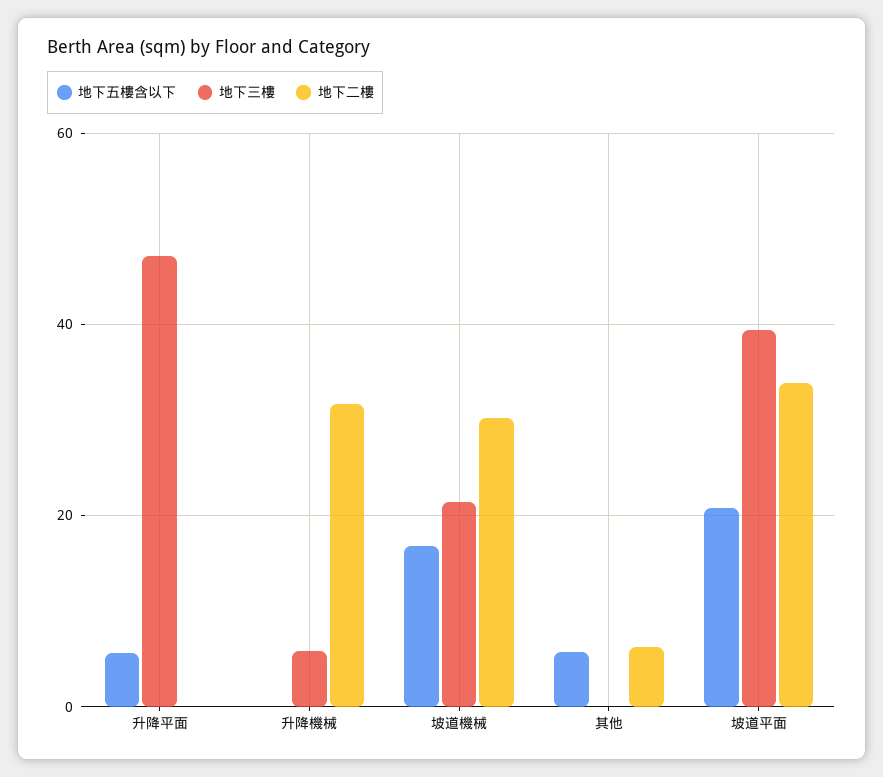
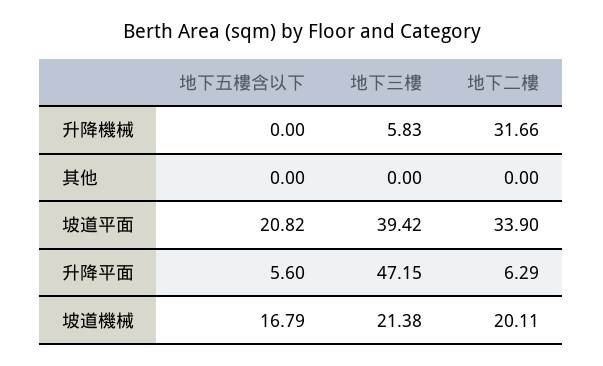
  {
    "地下五樓含以下": {
      "升降平面": 5.6,
      "升降機械": 0,
      "坡道機械": 16.79,
-     "其他": 6,
+     "其他": 0,
      "坡道平面": 20.82
    },
    "地下三樓": {
      "升降平面": 47.15,
      "升降機械": 5.83,
      "坡道機械": 21.38,
      "其他": 0,
      "坡道平面": 39.42
    },
    "地下二樓": {
-     "升降平面": 0,
+     "升降平面": 6.29,
      "升降機械": 31.66,
-     "坡道機械": 30,
+     "坡道機械": 20.11,
-     "其他": 6,
+     "其他": 0,
      "坡道平面": 33.9
    }
  }

